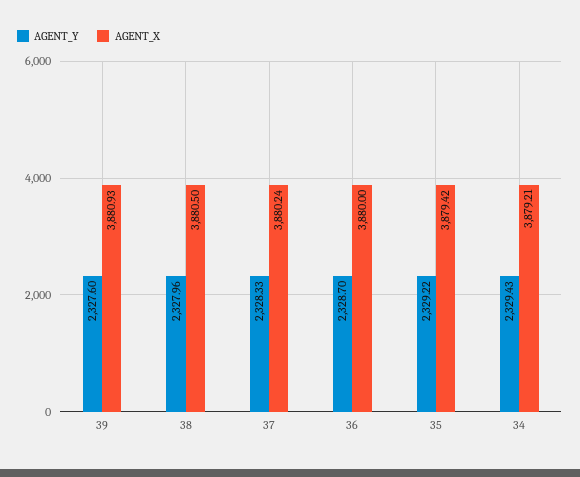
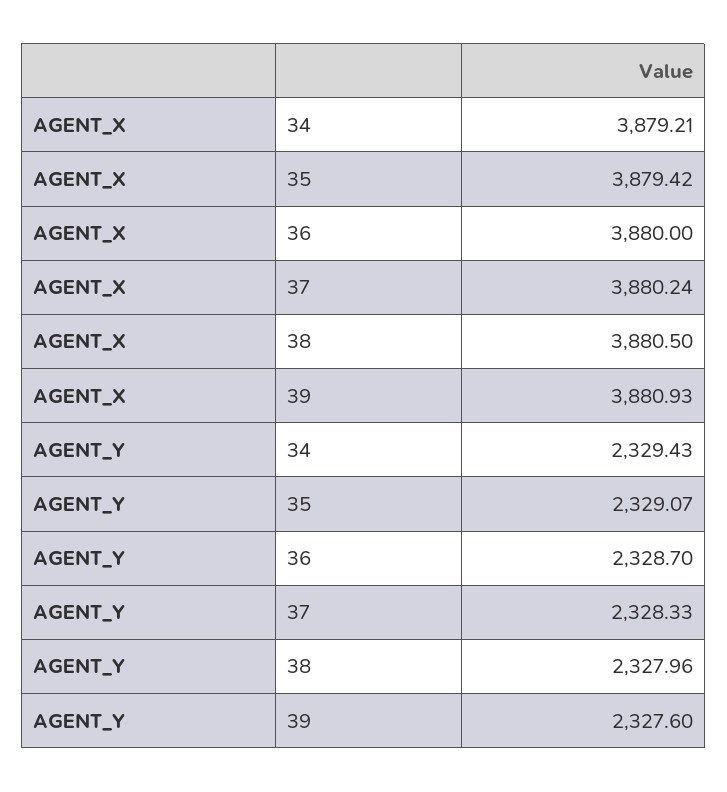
  {
    "AGENT_Y": {
      "39": 2327.6,
      "38": 2327.96,
      "37": 2328.33,
      "36": 2328.7,
-     "35": 2329.22,
+     "35": 2329.07,
      "34": 2329.43
    },
    "AGENT_X": {
      "39": 3880.93,
      "38": 3880.5,
      "37": 3880.24,
      "36": 3880,
      "35": 3879.42,
      "34": 3879.21
    }
  }

